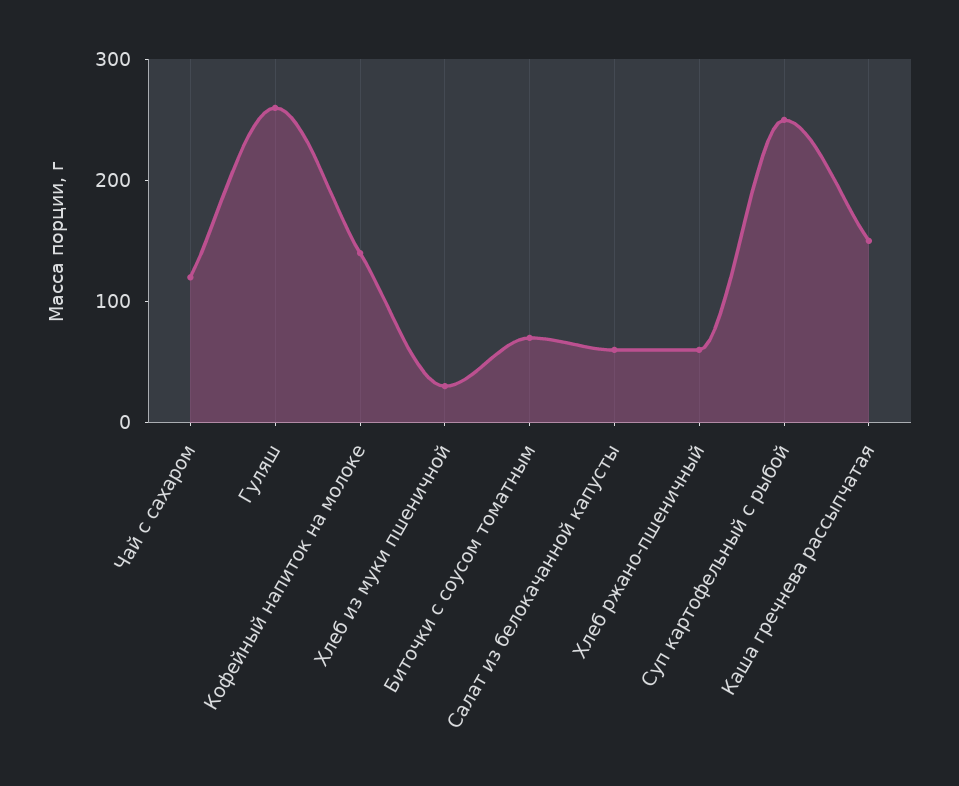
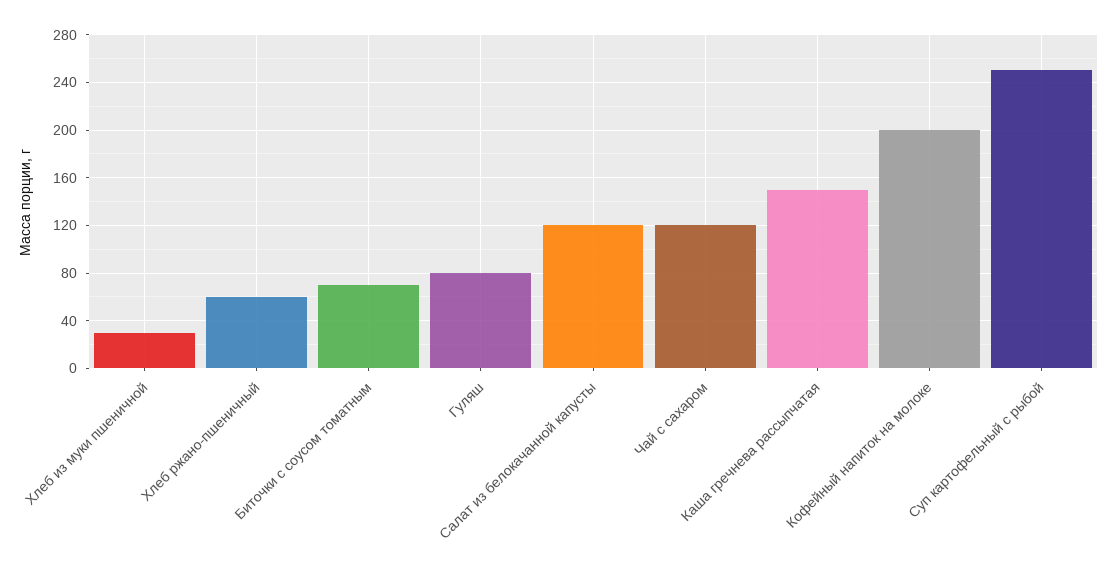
  {
    "Чай с сахаром": 120,
-   "Гуляш": 260,
+   "Гуляш": 80,
-   "Кофейный напиток на молоке": 140,
+   "Кофейный напиток на молоке": 200,
    "Хлеб из муки пшеничной": 30,
    "Биточки с соусом томатным": 70,
-   "Салат из белокачанной капусты": 60,
+   "Салат из белокачанной капусты": 120,
    "Хлеб ржано-пшеничный": 60,
    "Суп картофельный с рыбой": 250,
    "Каша гречнева рассыпчатая": 150
  }

